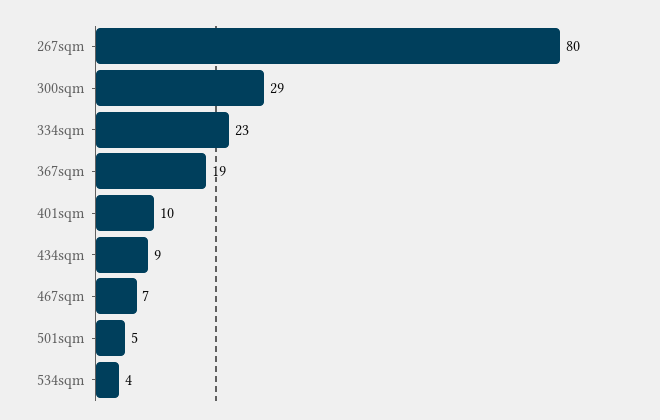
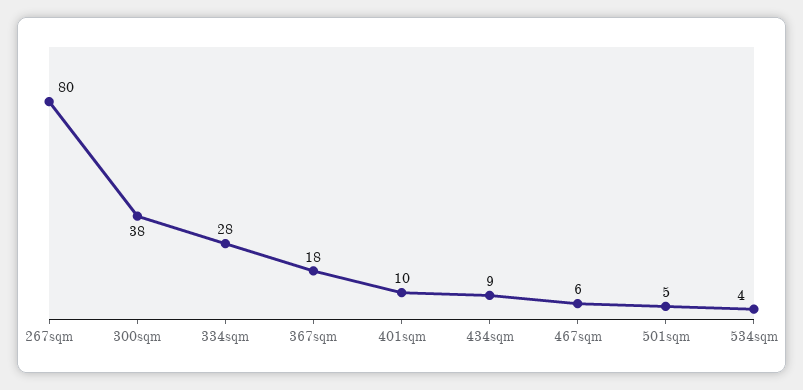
  {
    "267sqm": 80,
-   "300sqm": 29,
+   "300sqm": 38,
-   "334sqm": 23,
+   "334sqm": 28,
-   "367sqm": 19,
+   "367sqm": 18,
    "401sqm": 10,
    "434sqm": 9,
-   "467sqm": 7,
+   "467sqm": 6,
    "501sqm": 5,
    "534sqm": 4
  }

